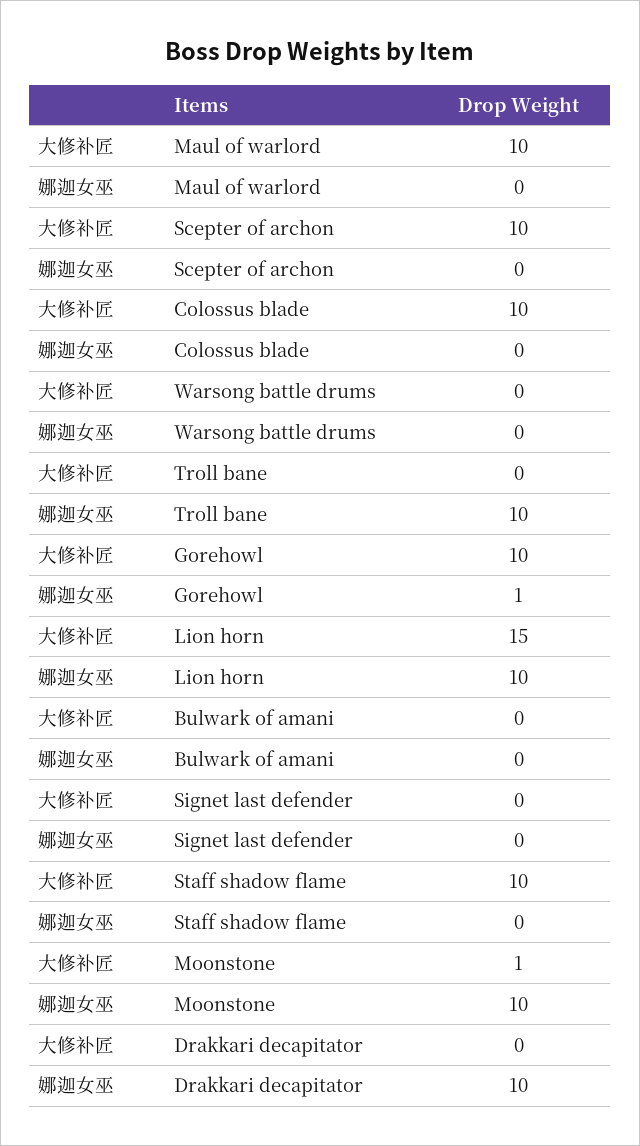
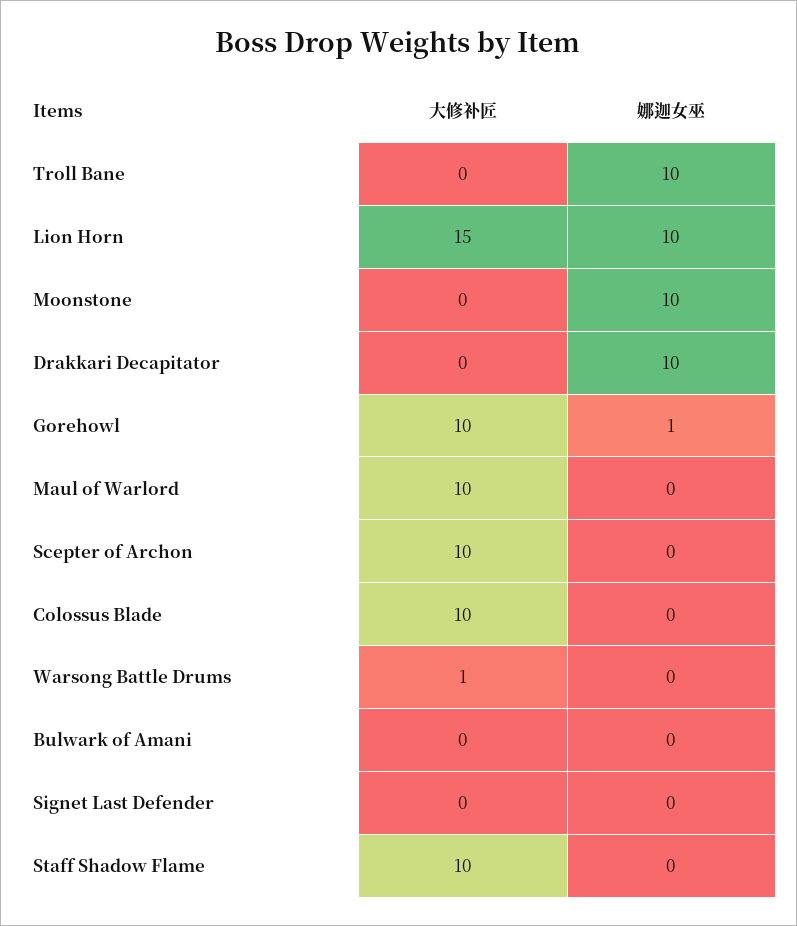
  {
    "大修补匠": {
      "Maul of warlord": 10,
      "Scepter of archon": 10,
      "Colossus blade": 10,
-     "Warsong battle drums": 0,
+     "Warsong battle drums": 1,
      "Troll bane": 0,
      "Gorehowl": 10,
      "Lion horn": 15,
      "Bulwark of amani": 0,
      "Signet last defender": 0,
      "Staff shadow flame": 10,
-     "Moonstone": 1,
+     "Moonstone": 0,
      "Drakkari decapitator": 0
    },
    "娜迦女巫": {
      "Maul of warlord": 0,
      "Scepter of archon": 0,
      "Colossus blade": 0,
      "Warsong battle drums": 0,
      "Troll bane": 10,
      "Gorehowl": 1,
      "Lion horn": 10,
      "Bulwark of amani": 0,
      "Signet last defender": 0,
      "Staff shadow flame": 0,
      "Moonstone": 10,
      "Drakkari decapitator": 10
    }
  }

